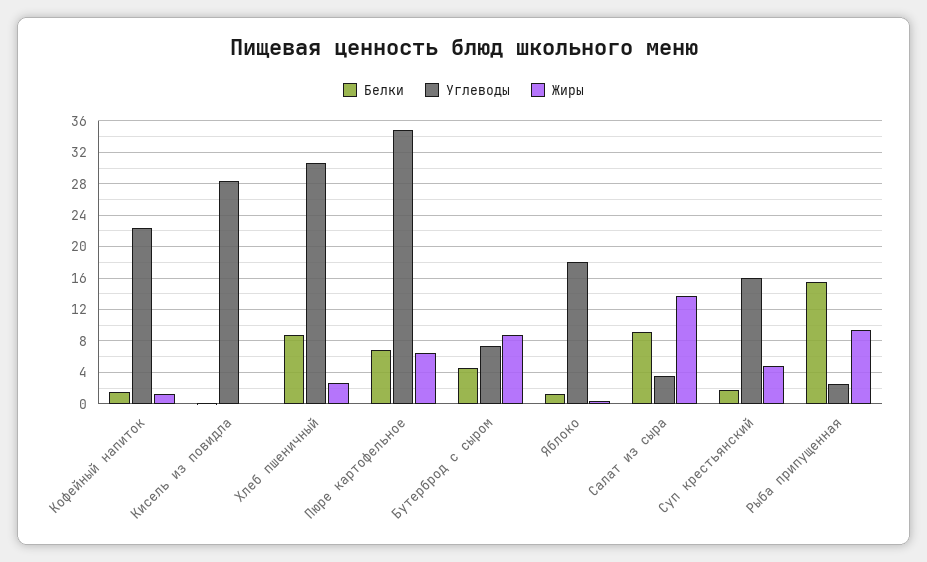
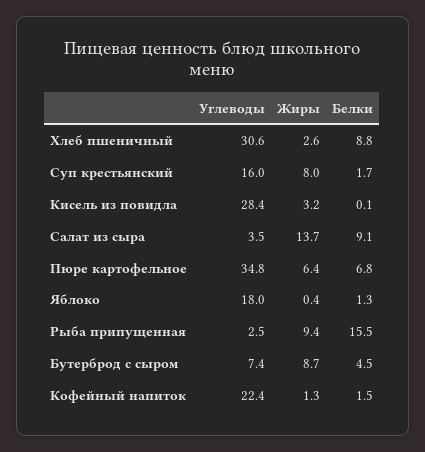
  {
    "Белки": {
      "Кофейный напиток": 1.5,
      "Кисель из повидла": 0.1,
      "Хлеб пшеничный": 8.8,
      "Пюре картофельное": 6.8,
      "Бутерброд с сыром": 4.5,
      "Яблоко": 1.3,
      "Салат из сыра": 9.1,
      "Суп крестьянский": 1.7,
      "Рыба припущенная": 15.5
    },
    "Углеводы": {
      "Кофейный напиток": 22.4,
      "Кисель из повидла": 28.4,
      "Хлеб пшеничный": 30.6,
      "Пюре картофельное": 34.8,
      "Бутерброд с сыром": 7.4,
      "Яблоко": 18,
      "Салат из сыра": 3.5,
      "Суп крестьянский": 16,
      "Рыба припущенная": 2.5
    },
    "Жиры": {
      "Кофейный напиток": 1.3,
-     "Кисель из повидла": 0,
+     "Кисель из повидла": 3.2,
      "Хлеб пшеничный": 2.6,
      "Пюре картофельное": 6.4,
      "Бутерброд с сыром": 8.7,
      "Яблоко": 0.4,
      "Салат из сыра": 13.7,
-     "Суп крестьянский": 5,
+     "Суп крестьянский": 8,
      "Рыба припущенная": 9.4
    }
  }

